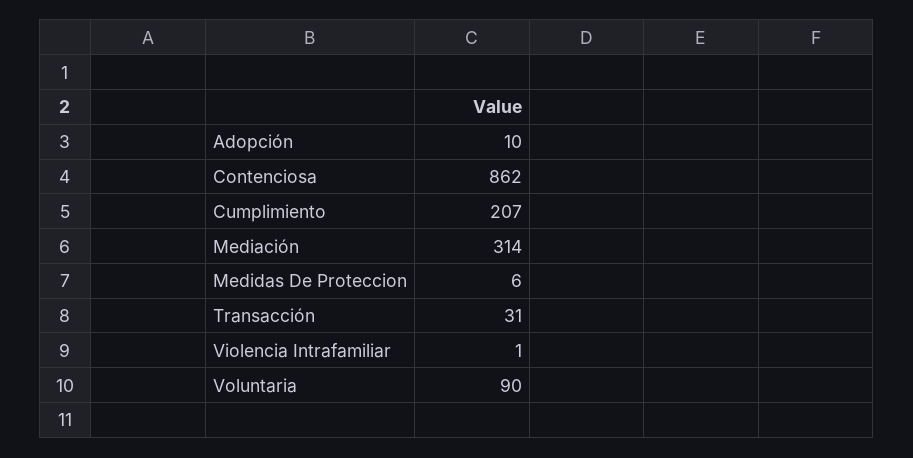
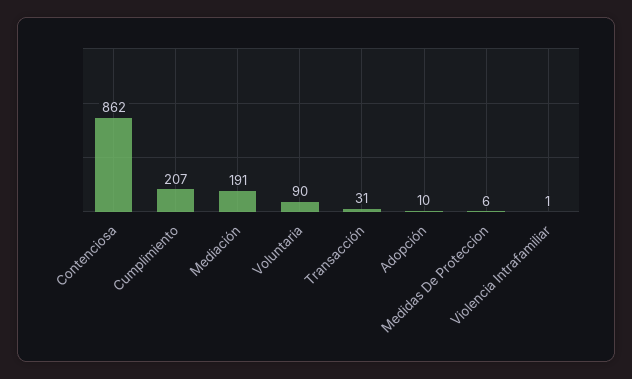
  {
    "Adopción": 10,
    "Contenciosa": 862,
    "Cumplimiento": 207,
-   "Mediación": 314,
+   "Mediación": 191,
    "Medidas De Proteccion": 6,
    "Transacción": 31,
    "Violencia Intrafamiliar": 1,
    "Voluntaria": 90
  }

